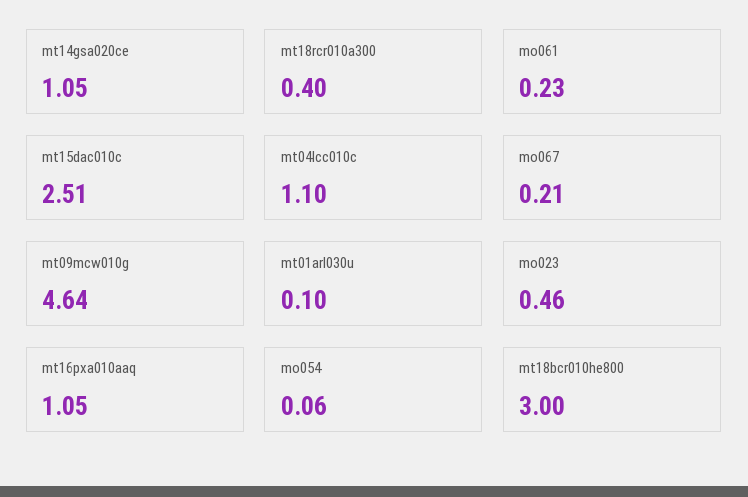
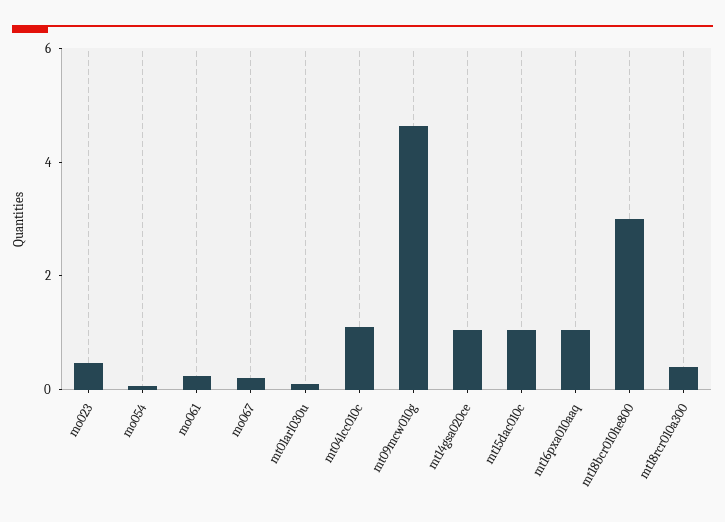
  {
    "mt14gsa020ce": 1.05,
    "mt18rcr010a300": 0.4,
    "mo061": 0.23,
-   "mt15dac010c": 2.51,
+   "mt15dac010c": 1,
    "mt04lcc010c": 1.1,
    "mo067": 0.21,
    "mt09mcw010g": 4.64,
    "mt01arl030u": 0.1,
    "mo023": 0.46,
    "mt16pxa010aaq": 1.05,
    "mo054": 0.06,
    "mt18bcr010he800": 3
  }

